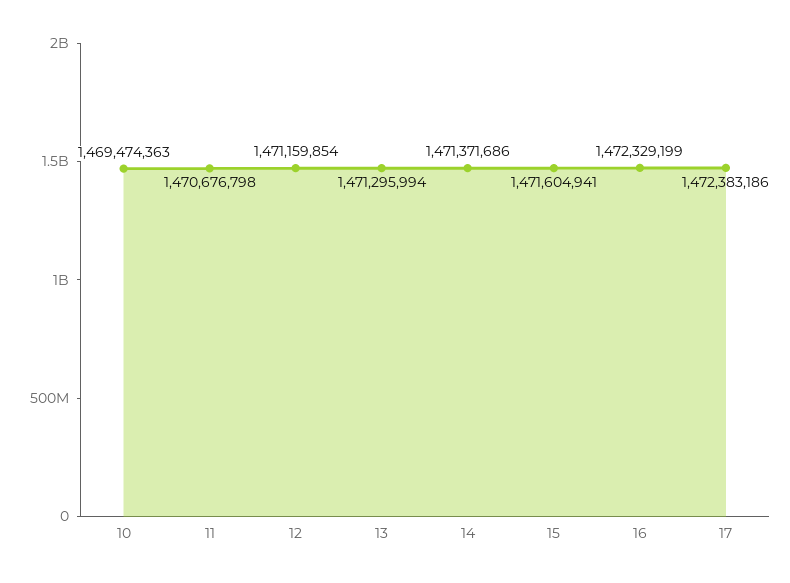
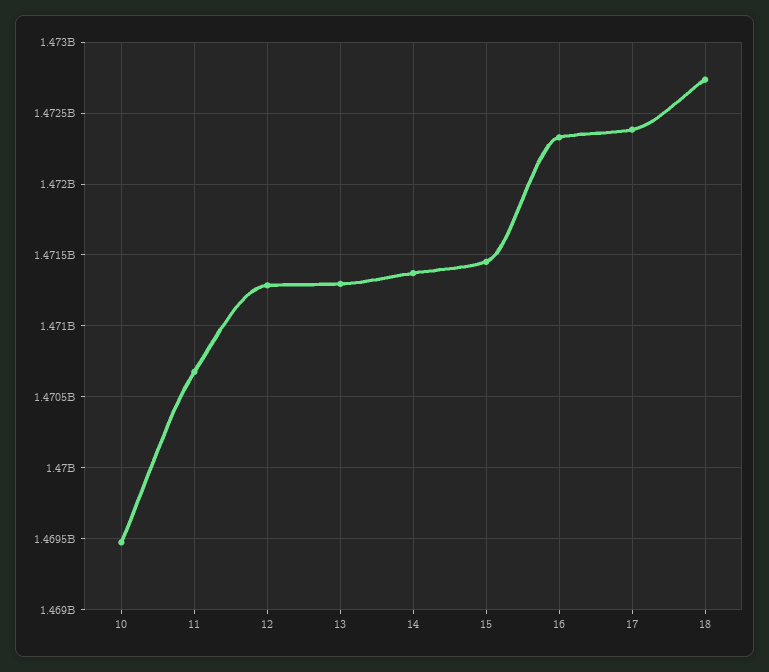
  {
    "10": 1469474363,
    "11": 1470676798,
-   "12": 1471159854,
+   "12": 1471300000,
    "13": 1471295994,
    "14": 1471371686,
-   "15": 1471604941,
+   "15": 1471450000,
    "16": 1472329199,
-   "17": 1472383186
+   "17": 1472383186,
+   "18": 1472750000
  }

